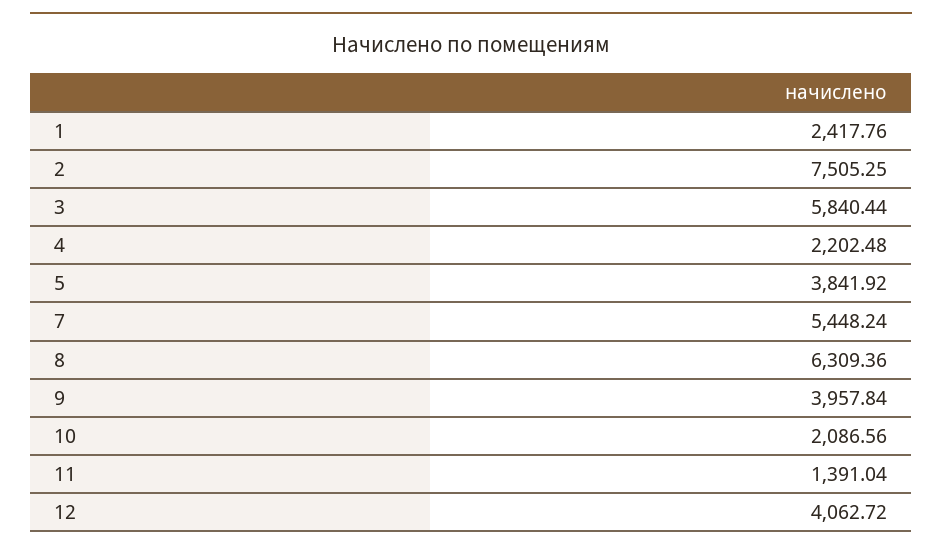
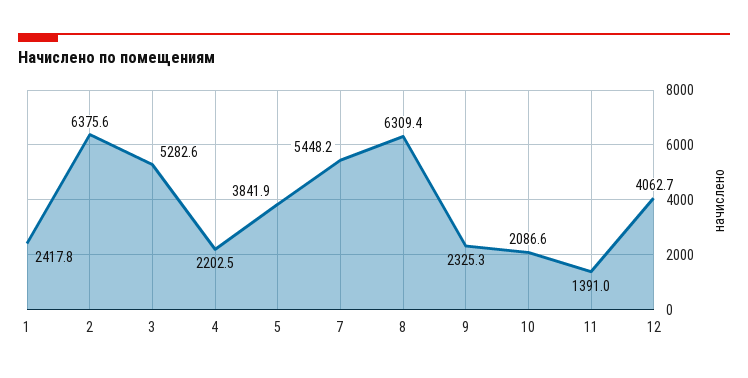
  {
    "1": 2417.76,
-   "2": 7505.25,
+   "2": 6375.6,
-   "3": 5840.44,
+   "3": 5282.6,
    "4": 2202.48,
    "5": 3841.92,
    "7": 5448.24,
    "8": 6309.36,
-   "9": 3957.84,
+   "9": 2325.3,
    "10": 2086.56,
    "11": 1391.04,
    "12": 4062.72
  }

